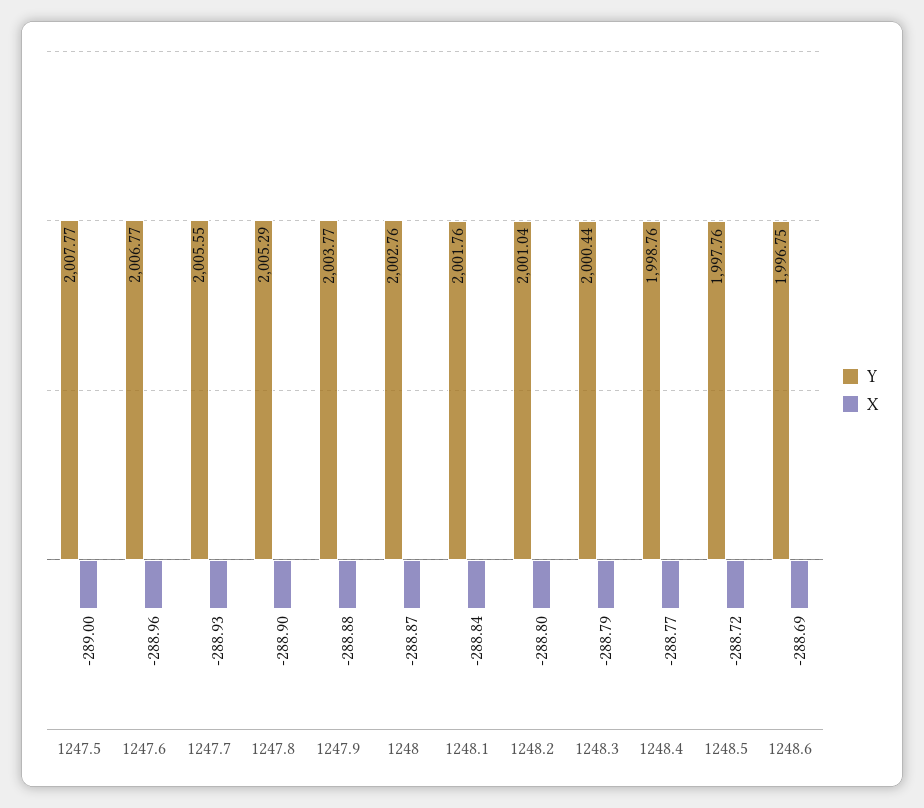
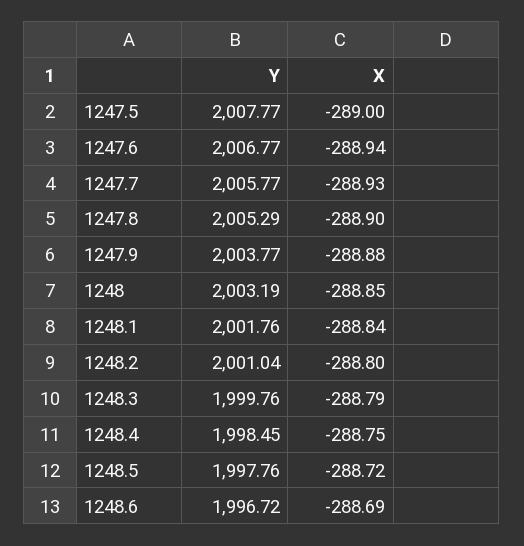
  {
    "Y": {
      "1247.5": 2007.77,
      "1247.6": 2006.77,
-     "1247.7": 2005.55,
+     "1247.7": 2005.77,
      "1247.8": 2005.29,
      "1247.9": 2003.77,
-     "1248": 2002.76,
+     "1248": 2003.19,
      "1248.1": 2001.76,
      "1248.2": 2001.04,
-     "1248.3": 2000.44,
+     "1248.3": 1999.76,
-     "1248.4": 1998.76,
+     "1248.4": 1998.45,
      "1248.5": 1997.76,
-     "1248.6": 1996.75
+     "1248.6": 1996.72
    },
    "X": {
      "1247.5": -289,
-     "1247.6": -288.96,
+     "1247.6": -288.94,
      "1247.7": -288.93,
      "1247.8": -288.9,
      "1247.9": -288.88,
-     "1248": -288.87,
+     "1248": -288.85,
      "1248.1": -288.84,
      "1248.2": -288.8,
      "1248.3": -288.79,
-     "1248.4": -288.77,
+     "1248.4": -288.75,
      "1248.5": -288.72,
      "1248.6": -288.69
    }
  }

